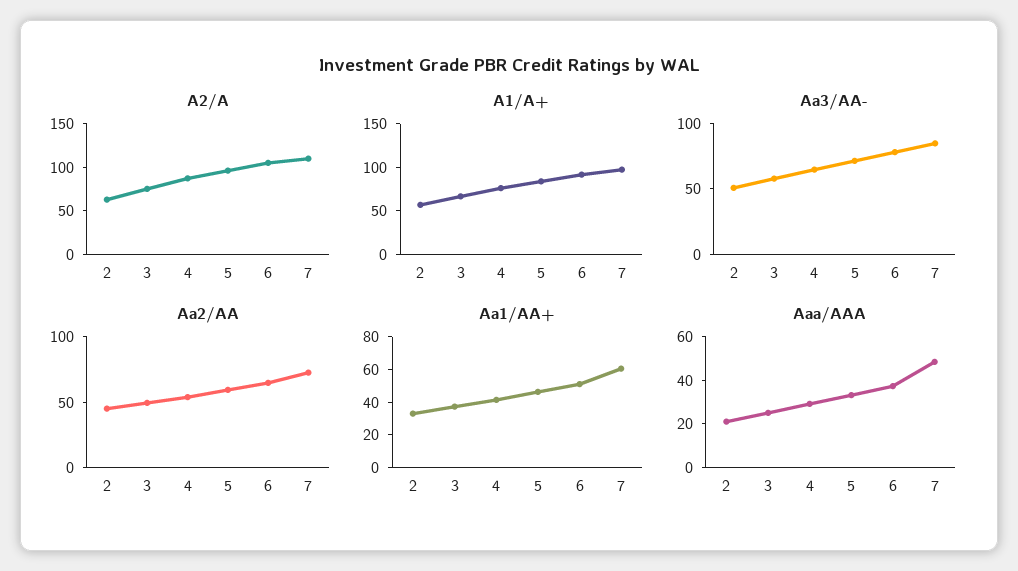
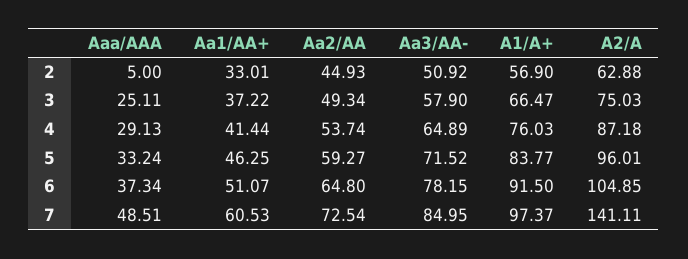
  {
    "A2/A": {
      "2": 62.88,
      "3": 75.03,
      "4": 87.18,
      "5": 96.01,
      "6": 104.85,
-     "7": 110
+     "7": 141.11
    },
    "A1/A+": {
      "2": 56.9,
      "3": 66.47,
      "4": 76.03,
      "5": 83.77,
      "6": 91.5,
      "7": 97.37
    },
    "Aa3/AA-": {
      "2": 50.92,
      "3": 57.9,
      "4": 64.89,
      "5": 71.52,
      "6": 78.15,
      "7": 84.95
    },
    "Aa2/AA": {
      "2": 44.93,
      "3": 49.34,
      "4": 53.74,
      "5": 59.27,
      "6": 64.8,
      "7": 72.54
    },
    "Aa1/AA+": {
      "2": 33.01,
      "3": 37.22,
      "4": 41.44,
      "5": 46.25,
      "6": 51.07,
      "7": 60.53
    },
    "Aaa/AAA": {
-     "2": 20,
+     "2": 5,
      "3": 25.11,
      "4": 29.13,
      "5": 33.24,
      "6": 37.34,
      "7": 48.51
    }
  }

